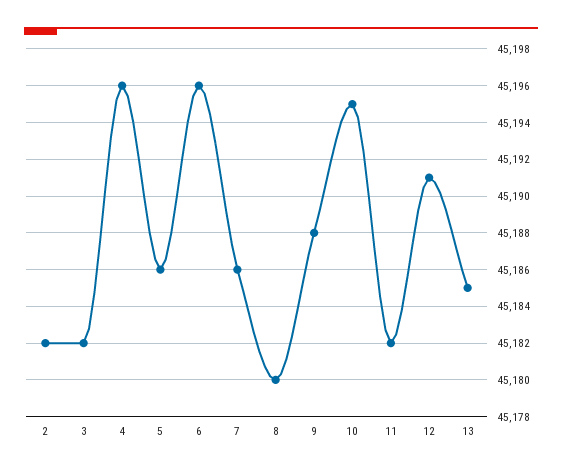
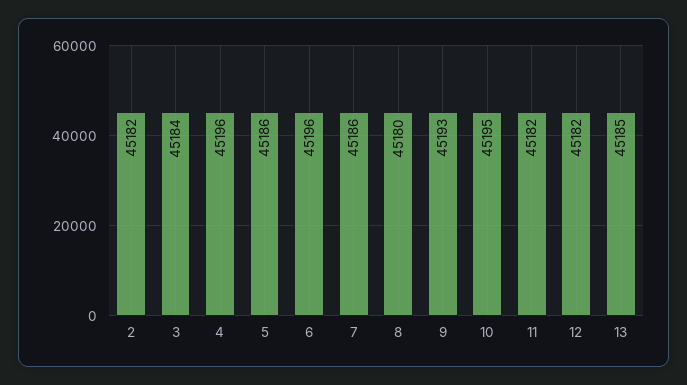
  {
    "2": 45182,
-   "3": 45182,
+   "3": 45184,
    "4": 45196,
    "5": 45186,
    "6": 45196,
    "7": 45186,
    "8": 45180,
-   "9": 45188,
+   "9": 45193,
    "10": 45195,
    "11": 45182,
-   "12": 45191,
+   "12": 45182,
    "13": 45185
  }

